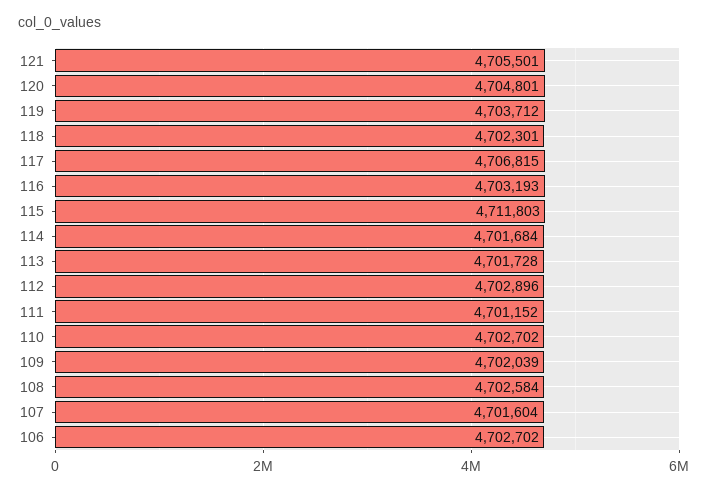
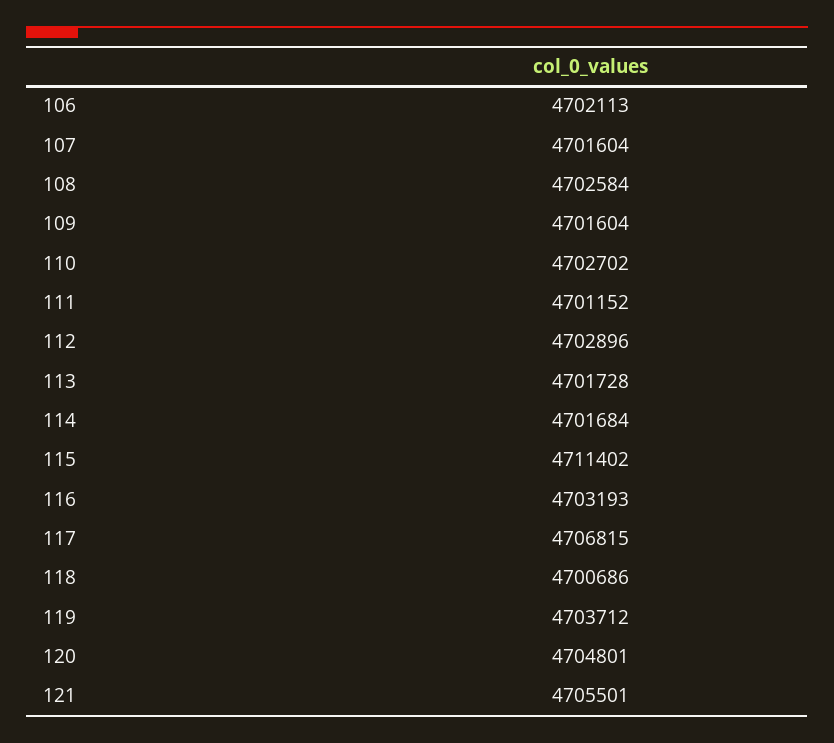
  {
    "121": 4705501,
    "120": 4704801,
    "119": 4703712,
-   "118": 4702301,
+   "118": 4700686,
    "117": 4706815,
    "116": 4703193,
-   "115": 4711803,
+   "115": 4711402,
    "114": 4701684,
    "113": 4701728,
    "112": 4702896,
    "111": 4701152,
    "110": 4702702,
-   "109": 4702039,
+   "109": 4701604,
    "108": 4702584,
    "107": 4701604,
-   "106": 4702702
+   "106": 4702113
  }

